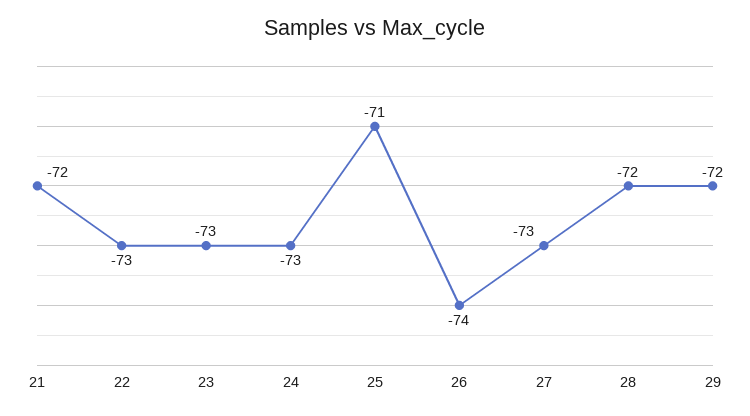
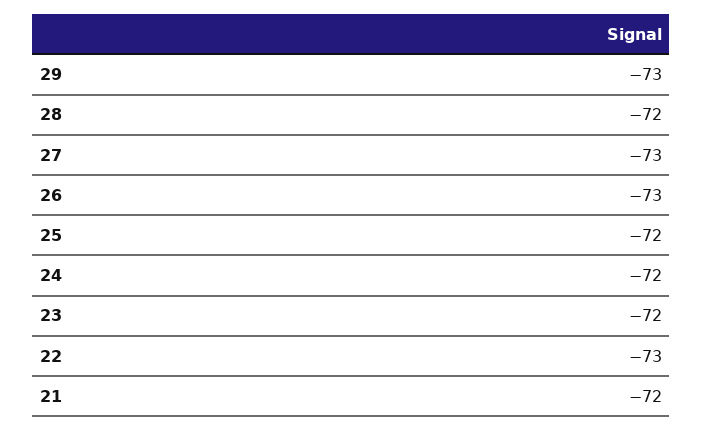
  {
    "21": -72,
    "22": -73,
-   "23": -73,
+   "23": -72,
-   "24": -73,
+   "24": -72,
-   "25": -71,
+   "25": -72,
-   "26": -74,
+   "26": -73,
    "27": -73,
    "28": -72,
-   "29": -72
+   "29": -73
  }

